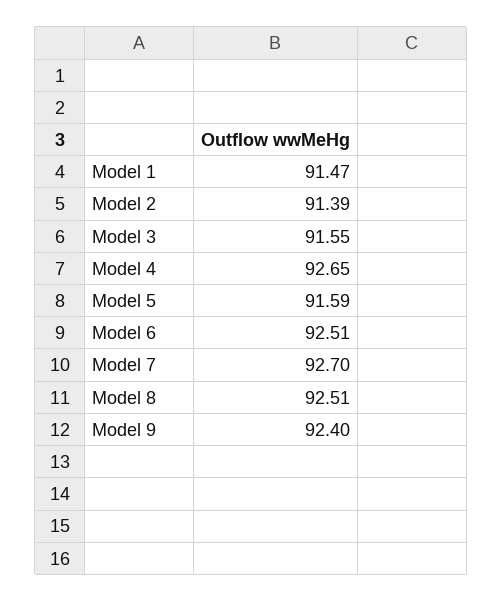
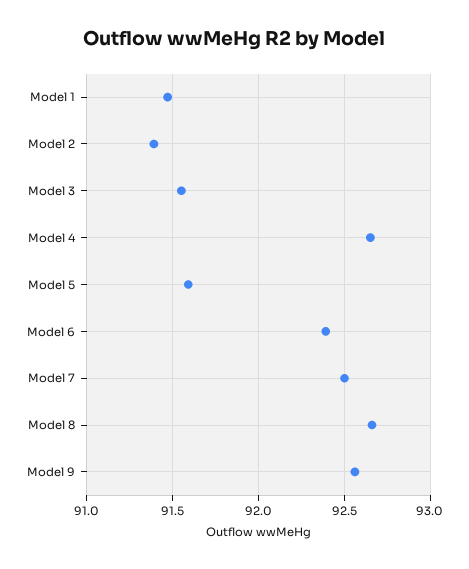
  {
    "Model 1": 91.47,
    "Model 2": 91.39,
    "Model 3": 91.55,
    "Model 4": 92.65,
    "Model 5": 91.59,
-   "Model 6": 92.51,
+   "Model 6": 92.4,
-   "Model 7": 92.7,
+   "Model 7": 92.5,
-   "Model 8": 92.51,
+   "Model 8": 92.65,
-   "Model 9": 92.4
+   "Model 9": 92.55
  }

